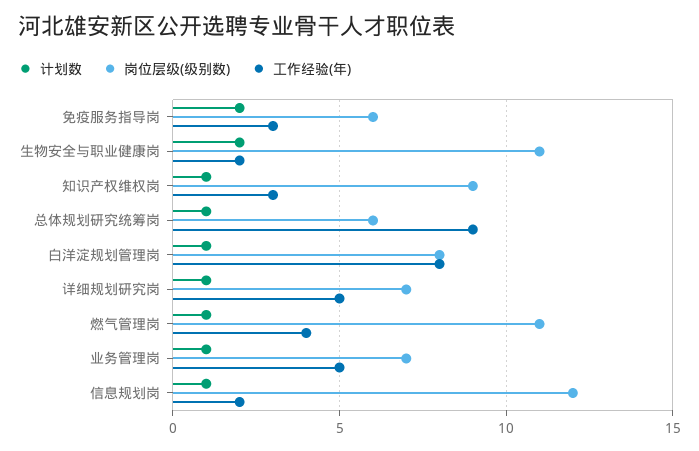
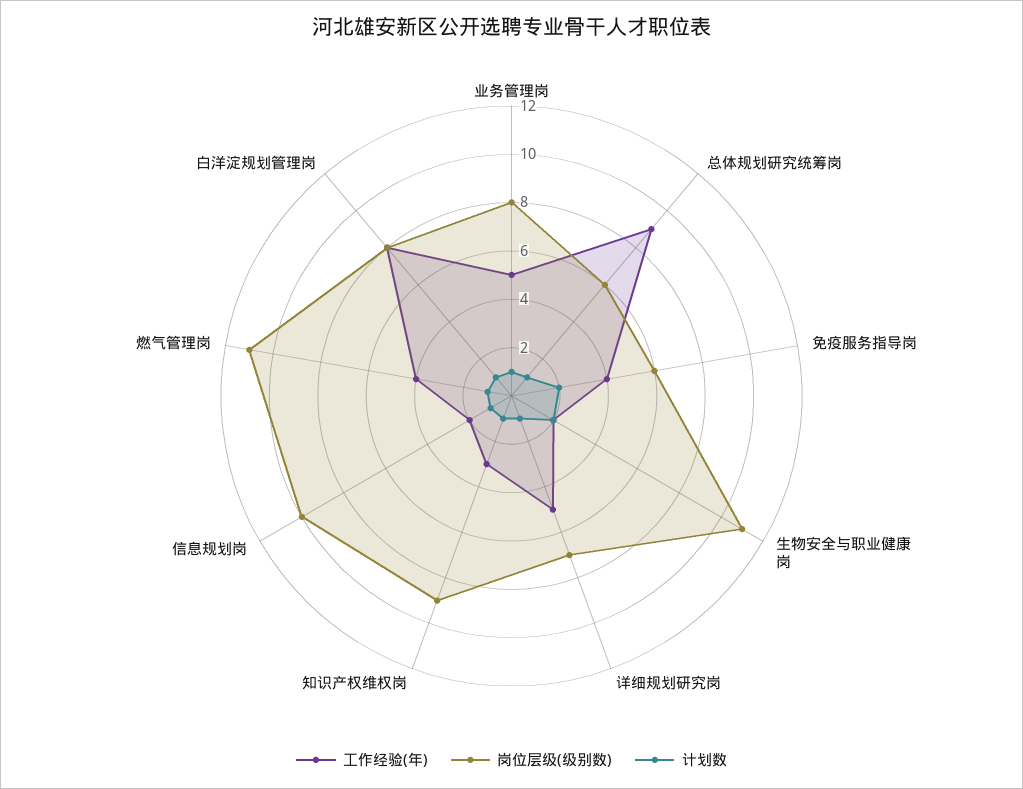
  {
    "计划数": {
      "免疫服务指导岗": 2,
      "生物安全与职业健康岗": 2,
      "知识产权维权岗": 1,
      "总体规划研究统筹岗": 1,
      "白洋淀规划管理岗": 1,
      "详细规划研究岗": 1,
      "燃气管理岗": 1,
      "业务管理岗": 1,
      "信息规划岗": 1
    },
    "岗位层级(级别数)": {
      "免疫服务指导岗": 6,
      "生物安全与职业健康岗": 11,
      "知识产权维权岗": 9,
      "总体规划研究统筹岗": 6,
      "白洋淀规划管理岗": 8,
      "详细规划研究岗": 7,
      "燃气管理岗": 11,
-     "业务管理岗": 7,
+     "业务管理岗": 8,
-     "信息规划岗": 12
+     "信息规划岗": 10
    },
    "工作经验(年)": {
-     "免疫服务指导岗": 3,
+     "免疫服务指导岗": 4,
      "生物安全与职业健康岗": 2,
      "知识产权维权岗": 3,
      "总体规划研究统筹岗": 9,
      "白洋淀规划管理岗": 8,
      "详细规划研究岗": 5,
      "燃气管理岗": 4,
      "业务管理岗": 5,
      "信息规划岗": 2
    }
  }

